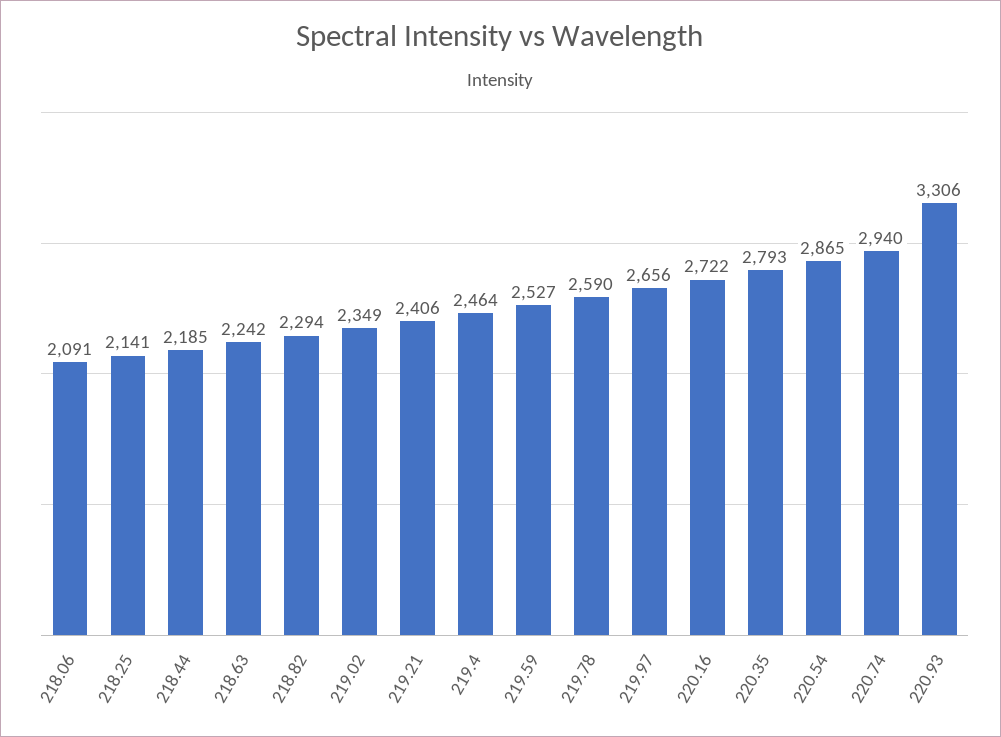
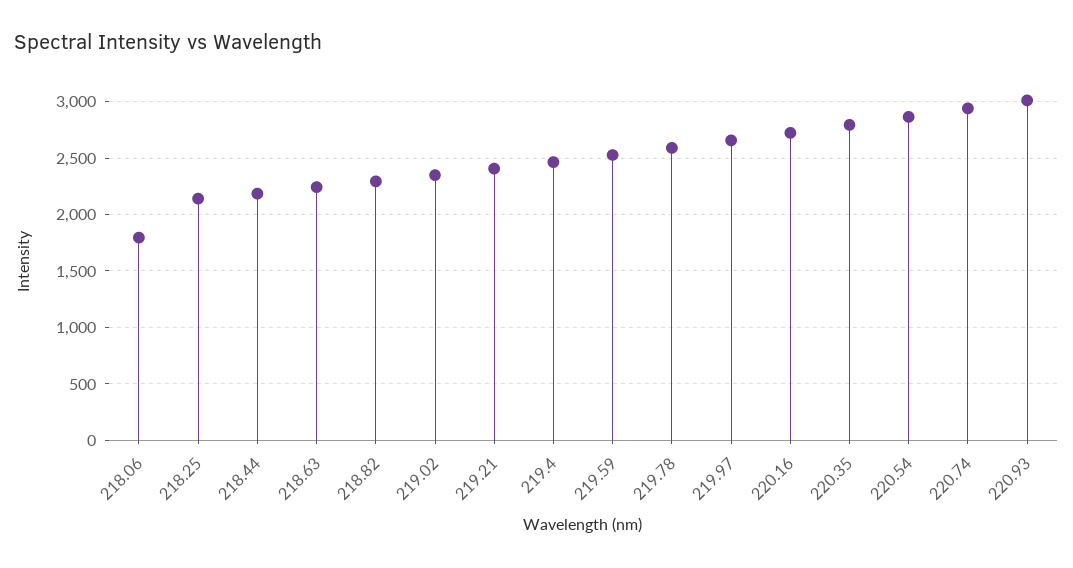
  {
-   "218.06": 2091,
+   "218.06": 1800,
    "218.25": 2141,
    "218.44": 2185,
    "218.63": 2242,
    "218.82": 2294,
    "219.02": 2349,
    "219.21": 2406,
    "219.4": 2464,
    "219.59": 2527,
    "219.78": 2590,
    "219.97": 2656,
    "220.16": 2722,
    "220.35": 2793,
    "220.54": 2865,
    "220.74": 2940,
-   "220.93": 3306
+   "220.93": 3000
  }

